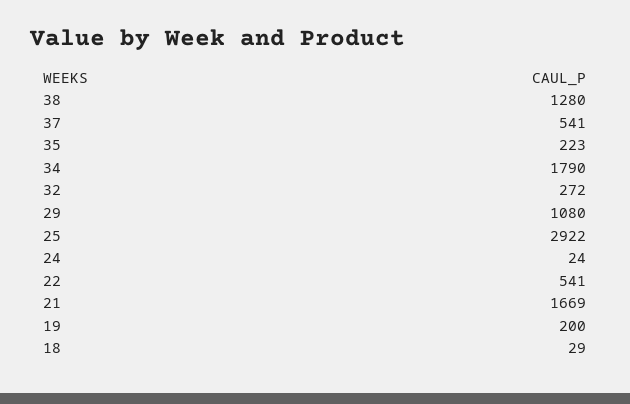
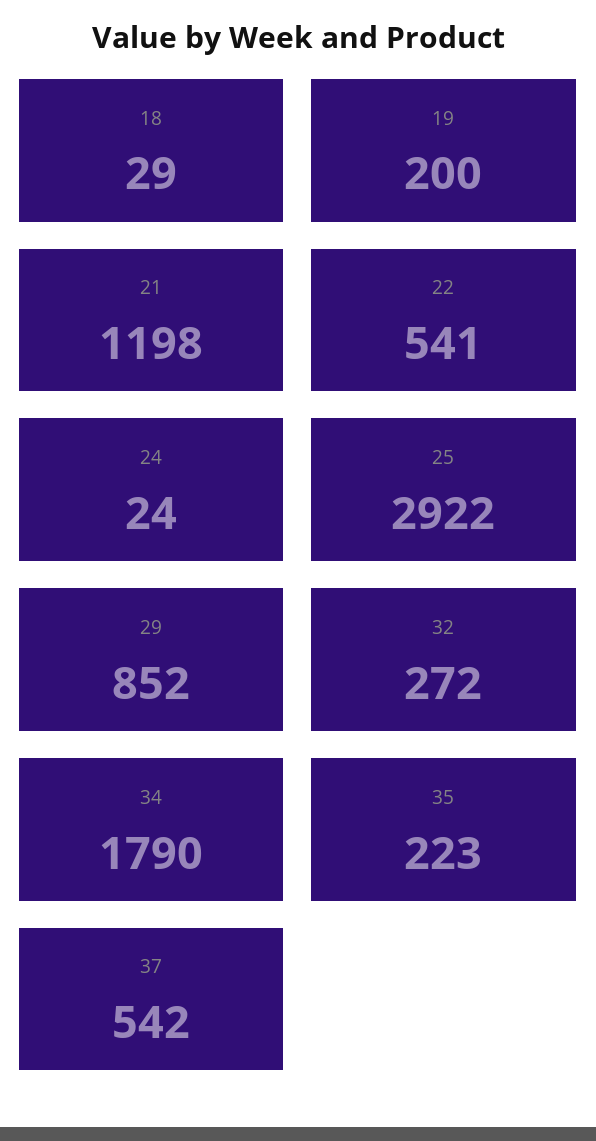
  {
-   "38": 1280,
-   "37": 541,
+   "37": 542,
    "35": 223,
    "34": 1790,
    "32": 272,
-   "29": 1080,
+   "29": 852,
    "25": 2922,
    "24": 24,
    "22": 541,
-   "21": 1669,
+   "21": 1198,
    "19": 200,
    "18": 29
  }

